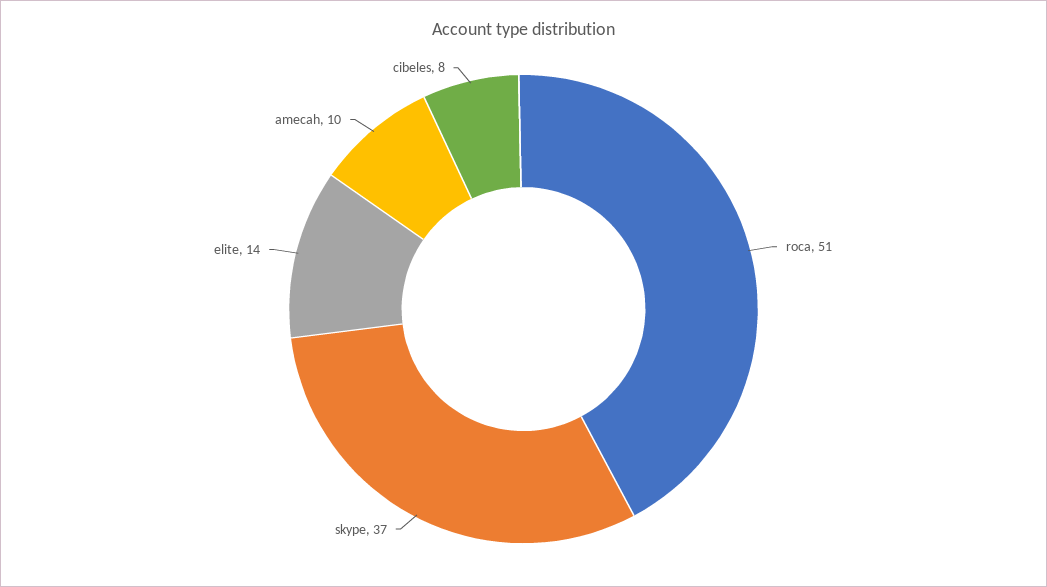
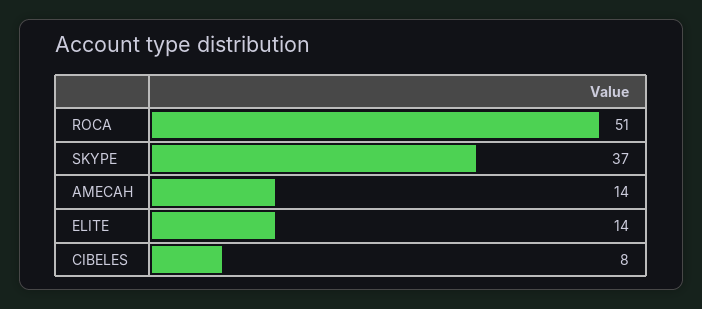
  {
    "roca": 51,
    "skype": 37,
    "elite": 14,
-   "amecah": 10,
+   "amecah": 14,
    "cibeles": 8
  }

